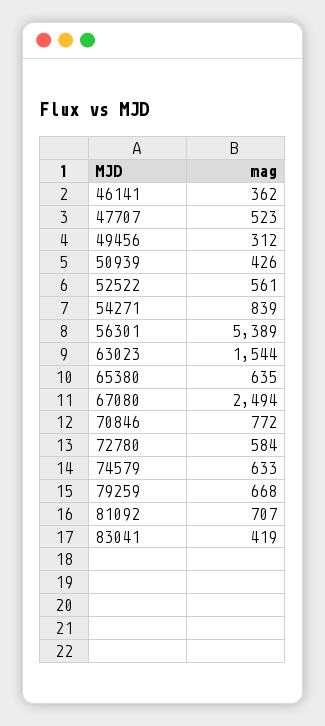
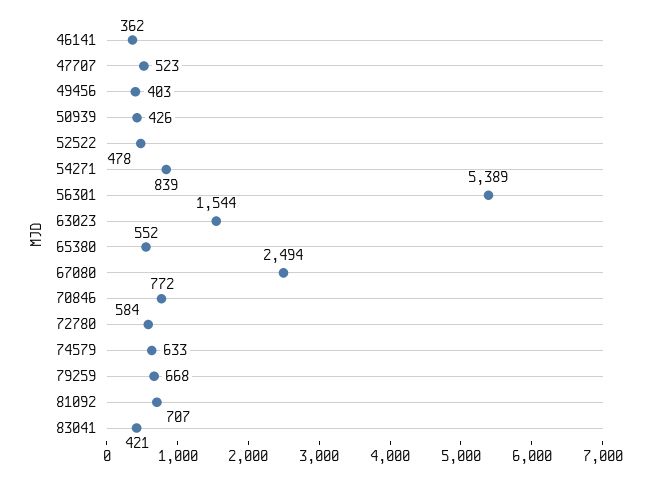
  {
    "46141": 362,
    "47707": 523,
-   "49456": 312,
+   "49456": 403,
    "50939": 426,
-   "52522": 561,
+   "52522": 478,
    "54271": 839,
    "56301": 5389,
    "63023": 1544,
-   "65380": 635,
+   "65380": 552,
    "67080": 2494,
    "70846": 772,
    "72780": 584,
    "74579": 633,
    "79259": 668,
    "81092": 707,
-   "83041": 419
+   "83041": 421
  }

